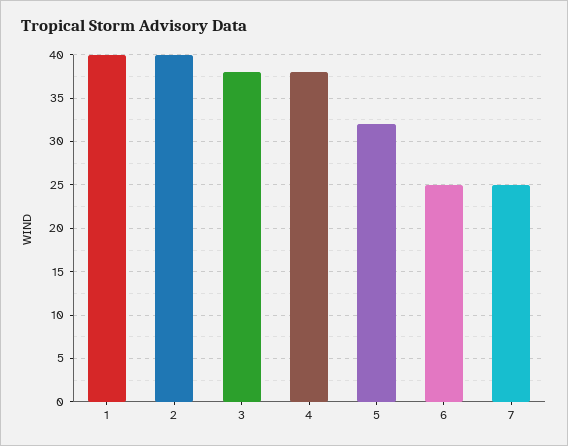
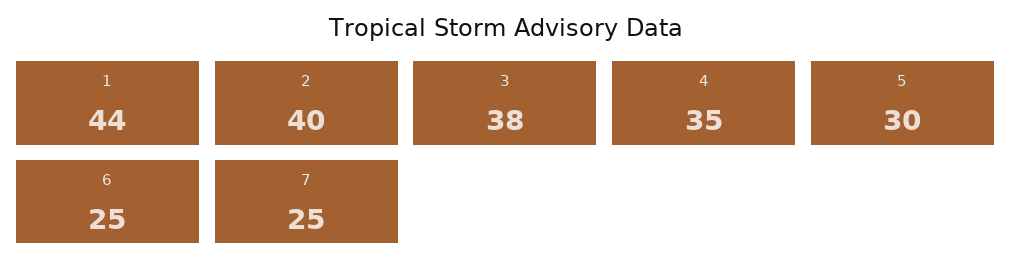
  {
-   "1": 40,
+   "1": 44,
    "2": 40,
    "3": 38,
-   "4": 38,
+   "4": 35,
-   "5": 32,
+   "5": 30,
    "6": 25,
    "7": 25
  }

